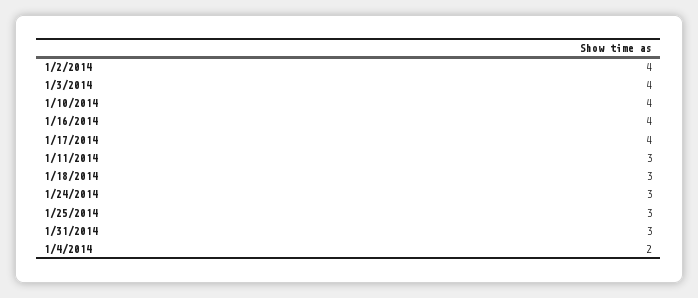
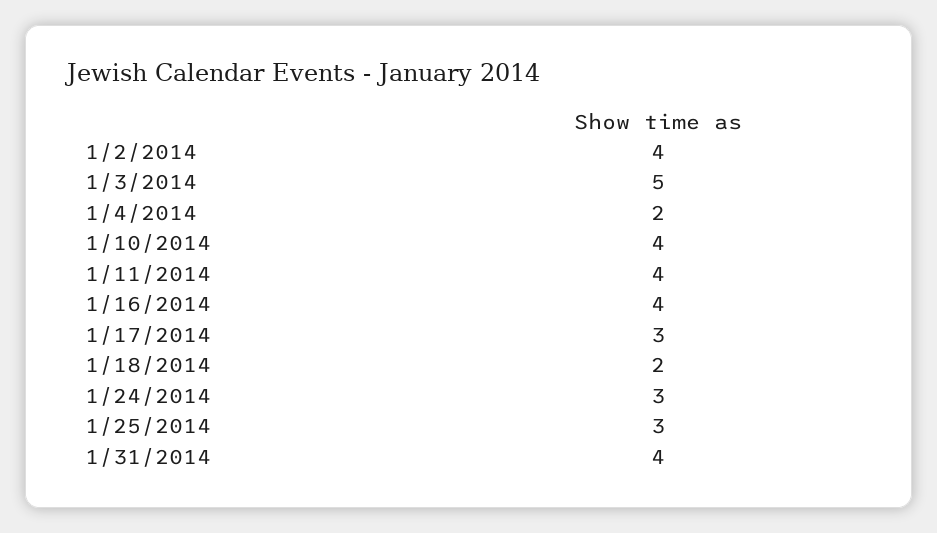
  {
    "1/2/2014": 4,
-   "1/3/2014": 4,
+   "1/3/2014": 5,
    "1/10/2014": 4,
    "1/16/2014": 4,
-   "1/17/2014": 4,
+   "1/17/2014": 3,
-   "1/11/2014": 3,
+   "1/11/2014": 4,
-   "1/18/2014": 3,
+   "1/18/2014": 2,
    "1/24/2014": 3,
    "1/25/2014": 3,
-   "1/31/2014": 3,
+   "1/31/2014": 4,
    "1/4/2014": 2
  }

